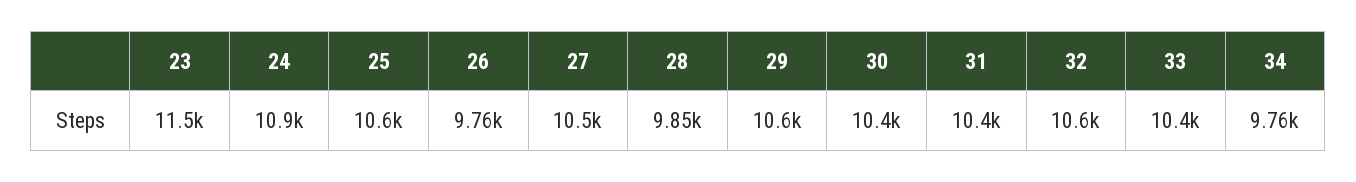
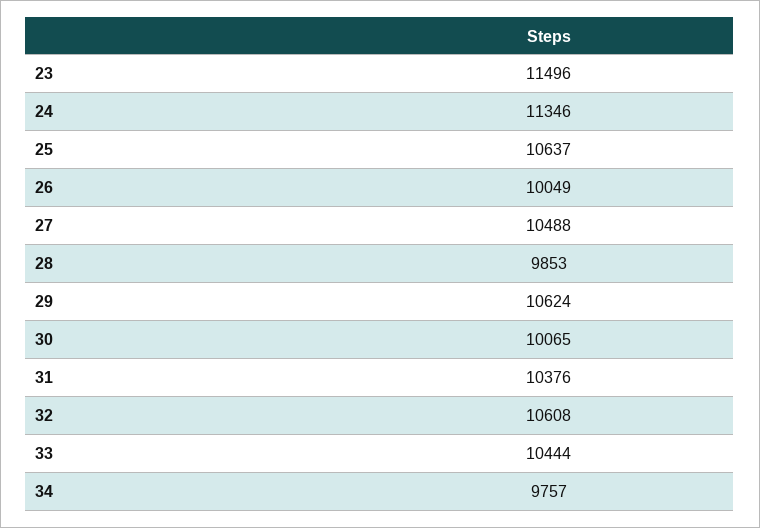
  {
    "23": 11496,
-   "24": 10900,
+   "24": 11346,
    "25": 10637,
-   "26": 9760,
+   "26": 10049,
    "27": 10488,
    "28": 9853,
    "29": 10624,
-   "30": 10400,
+   "30": 10065,
    "31": 10376,
    "32": 10608,
    "33": 10444,
    "34": 9757
  }

